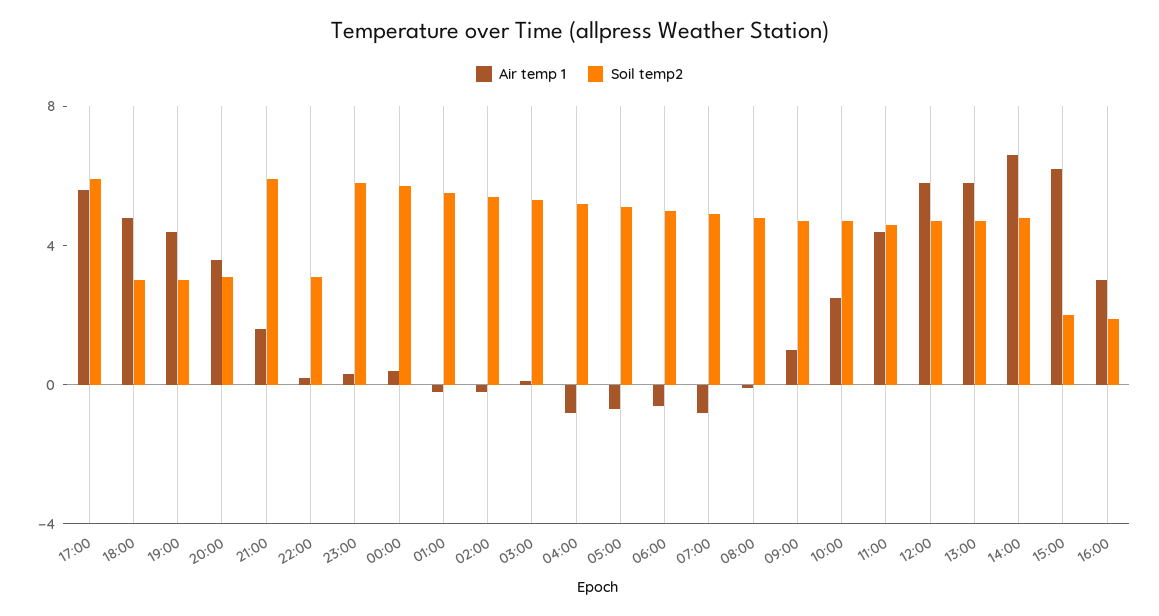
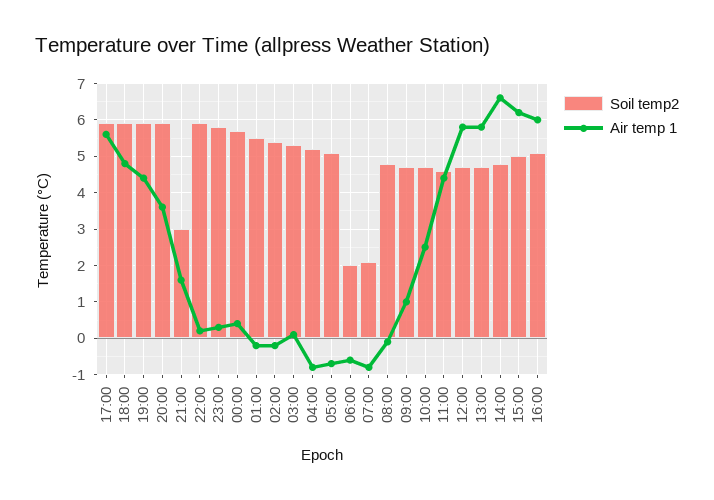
  {
    "Air temp 1": {
      "17:00": 5.5,
      "18:00": 5,
      "19:00": 4.5,
      "20:00": 3.5,
      "21:00": 1.5,
      "22:00": 0,
      "23:00": 0.5,
      "00:00": 0.5,
      "01:00": 0,
      "02:00": 0,
      "03:00": 0,
      "04:00": -1,
      "05:00": -0.5,
      "06:00": -0.5,
      "07:00": -1,
      "08:00": 0,
      "09:00": 1,
      "10:00": 2.5,
      "11:00": 4.5,
      "12:00": 6,
      "13:00": 6,
      "14:00": 6.5,
      "15:00": 6,
-     "16:00": 3
+     "16:00": 6
    },
    "Soil temp2": {
      "17:00": 6,
-     "18:00": 3,
+     "18:00": 6,
-     "19:00": 3,
+     "19:00": 6,
-     "20:00": 3,
+     "20:00": 6,
-     "21:00": 6,
+     "21:00": 3,
-     "22:00": 3,
+     "22:00": 6,
      "23:00": 6,
      "00:00": 5.5,
      "01:00": 5.5,
      "02:00": 5.5,
      "03:00": 5.5,
      "04:00": 5,
      "05:00": 5,
-     "06:00": 5,
+     "06:00": 2,
-     "07:00": 5,
+     "07:00": 2,
      "08:00": 5,
      "09:00": 4.5,
      "10:00": 4.5,
      "11:00": 4.5,
      "12:00": 4.5,
      "13:00": 4.5,
      "14:00": 5,
-     "15:00": 2,
+     "15:00": 5,
-     "16:00": 2
+     "16:00": 5
    }
  }

